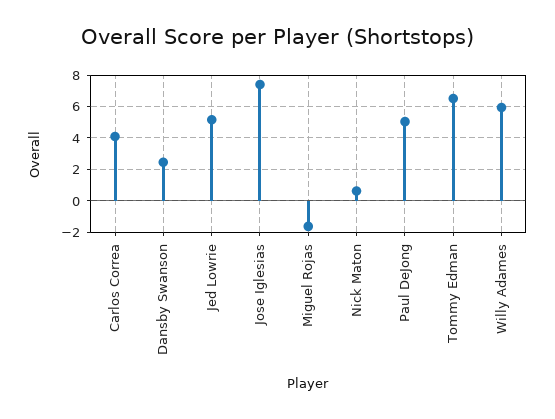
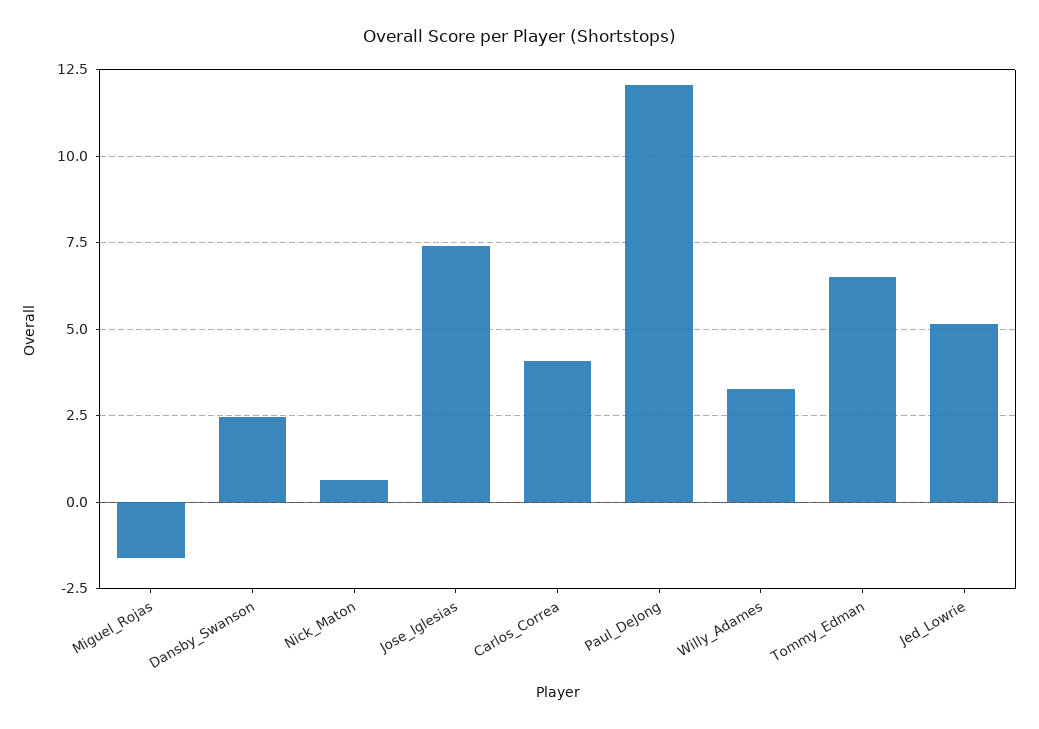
  {
    "Carlos Correa": 4,
    "Dansby Swanson": 2.5,
    "Jed Lowrie": 5.25,
    "Jose Iglesias": 7.5,
    "Miguel Rojas": -1.5,
    "Nick Maton": 0.75,
-   "Paul DeJong": 5,
+   "Paul DeJong": 12,
    "Tommy Edman": 6.5,
-   "Willy Adames": 6
+   "Willy Adames": 3.25
  }

